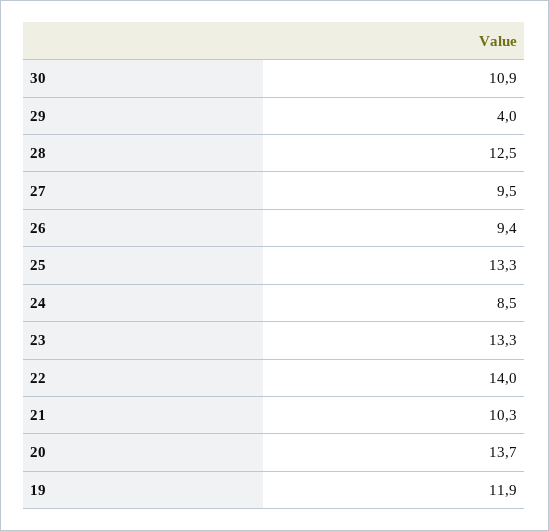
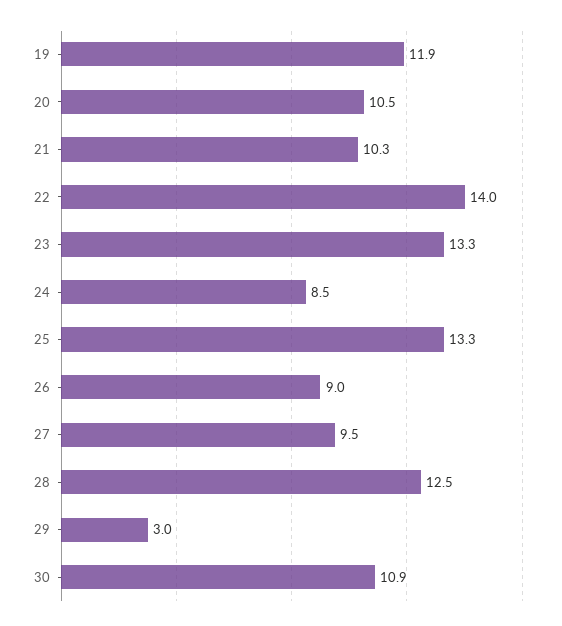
  {
    "30": 10.9,
-   "29": 4,
+   "29": 3,
    "28": 12.5,
    "27": 9.5,
-   "26": 9.4,
+   "26": 9,
    "25": 13.3,
    "24": 8.5,
    "23": 13.3,
    "22": 14,
    "21": 10.3,
-   "20": 13.7,
+   "20": 10.5,
    "19": 11.9
  }

